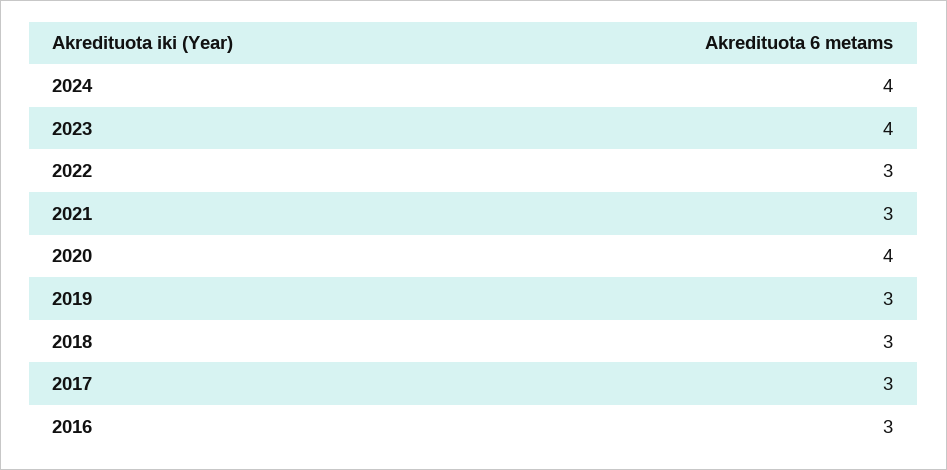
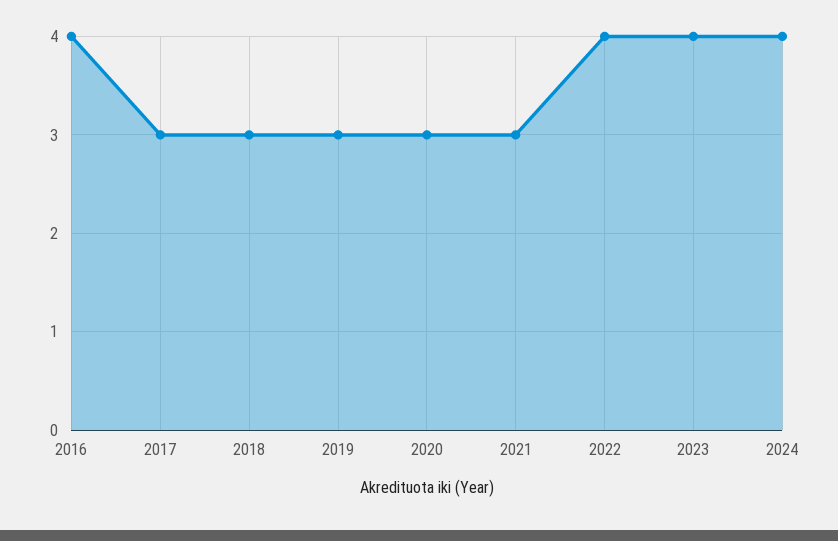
  {
    "2024": 4,
    "2023": 4,
-   "2022": 3,
+   "2022": 4,
    "2021": 3,
-   "2020": 4,
+   "2020": 3,
    "2019": 3,
    "2018": 3,
    "2017": 3,
-   "2016": 3
+   "2016": 4
  }

